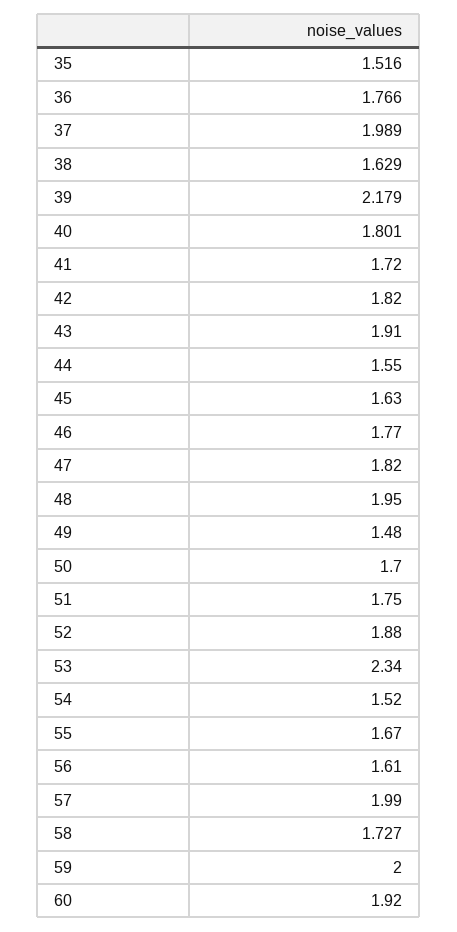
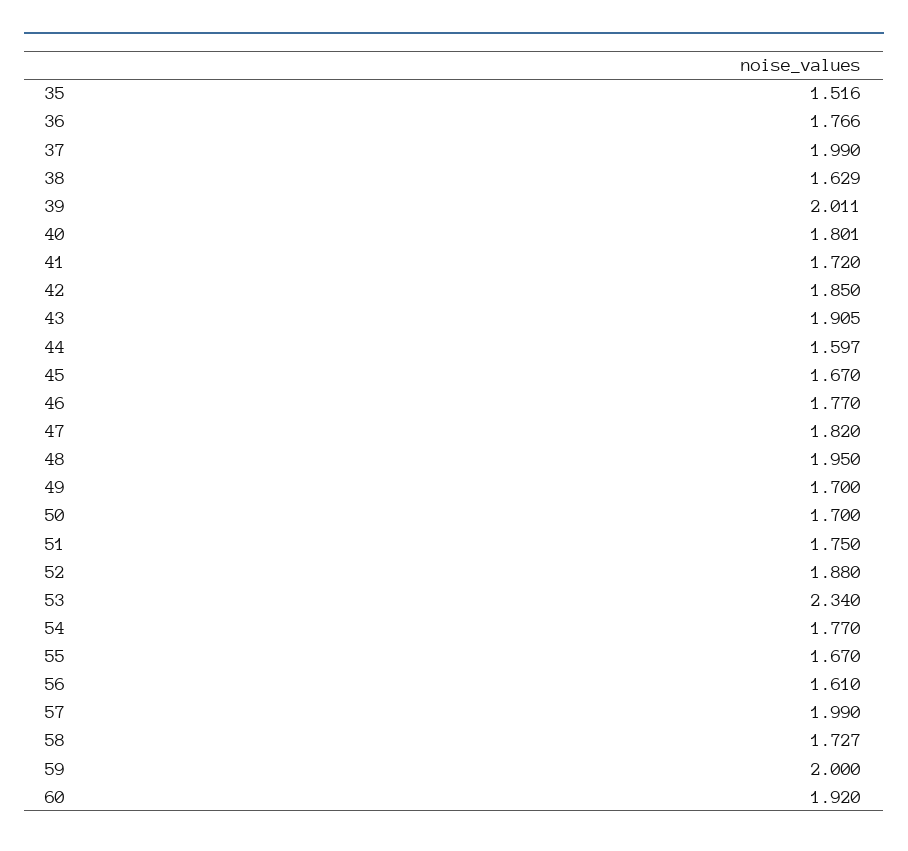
  {
    "35": 1.516,
    "36": 1.766,
-   "37": 1.989,
+   "37": 1.99,
    "38": 1.629,
-   "39": 2.179,
+   "39": 2.011,
    "40": 1.801,
    "41": 1.72,
-   "42": 1.82,
+   "42": 1.85,
-   "43": 1.91,
+   "43": 1.905,
-   "44": 1.55,
+   "44": 1.597,
-   "45": 1.63,
+   "45": 1.67,
    "46": 1.77,
    "47": 1.82,
    "48": 1.95,
-   "49": 1.48,
+   "49": 1.7,
    "50": 1.7,
    "51": 1.75,
    "52": 1.88,
    "53": 2.34,
-   "54": 1.52,
+   "54": 1.77,
    "55": 1.67,
    "56": 1.61,
    "57": 1.99,
    "58": 1.727,
    "59": 2,
    "60": 1.92
  }

